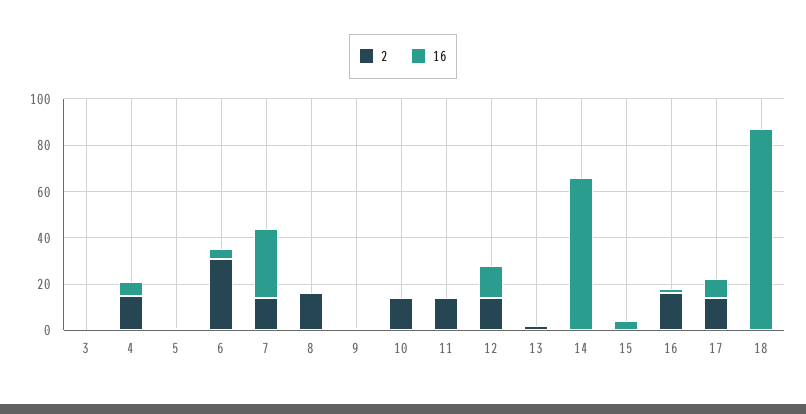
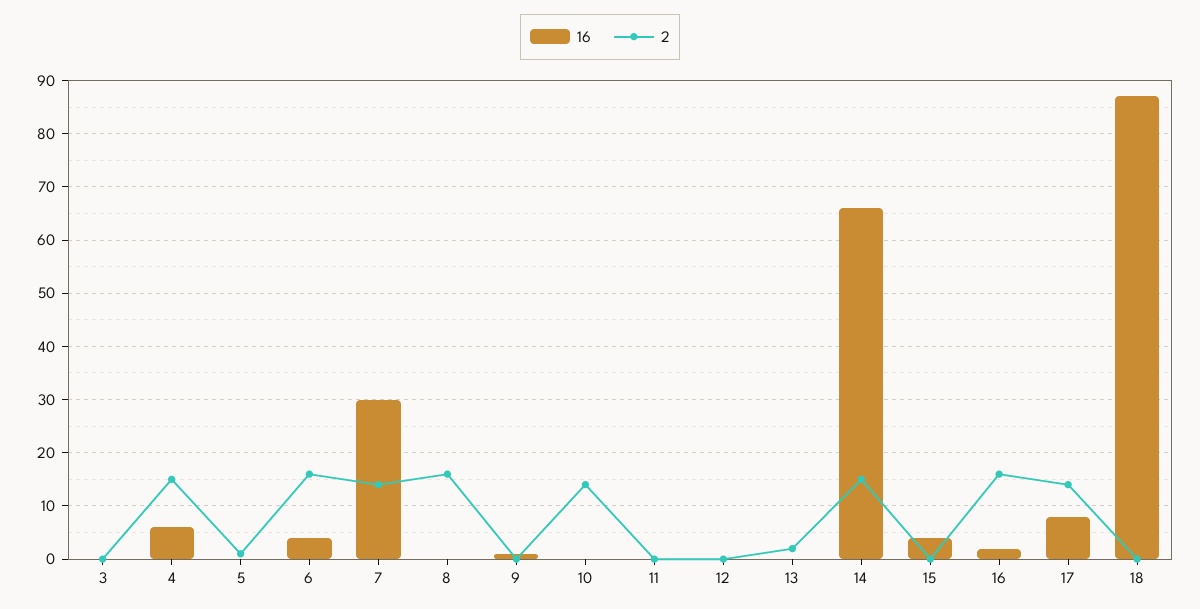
  {
    "2": {
      "3": 0,
      "4": 15,
      "5": 0,
-     "6": 30,
+     "6": 15,
      "7": 15,
      "8": 15,
      "9": 0,
      "10": 15,
-     "11": 15,
+     "11": 0,
-     "12": 15,
+     "12": 0,
      "13": 0,
-     "14": 0,
+     "14": 15,
      "15": 0,
      "16": 15,
      "17": 15,
      "18": 0
    },
    "16": {
      "3": 0,
      "4": 5,
      "5": 0,
      "6": 5,
      "7": 30,
      "8": 0,
      "9": 0,
      "10": 0,
      "11": 0,
-     "12": 15,
+     "12": 0,
      "13": 0,
      "14": 65,
      "15": 5,
      "16": 0,
      "17": 10,
      "18": 85
    }
  }

